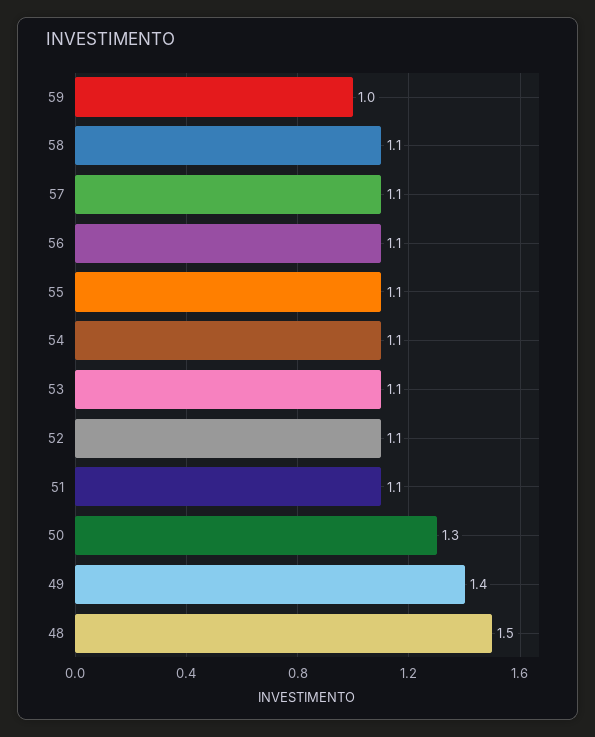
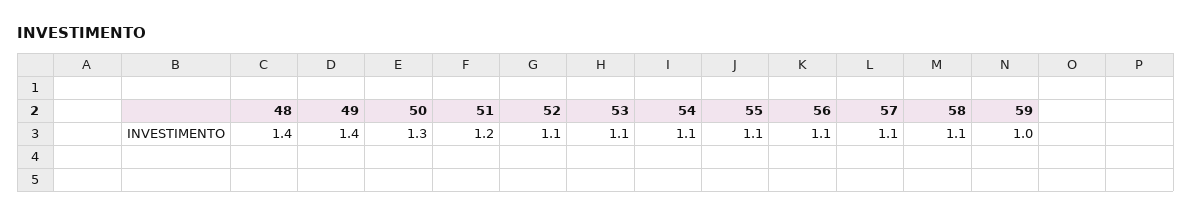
  {
    "59": 1,
    "58": 1.1,
    "57": 1.1,
    "56": 1.1,
    "55": 1.1,
    "54": 1.1,
    "53": 1.1,
    "52": 1.1,
-   "51": 1.1,
+   "51": 1.2,
    "50": 1.3,
    "49": 1.4,
-   "48": 1.5
+   "48": 1.4
  }

